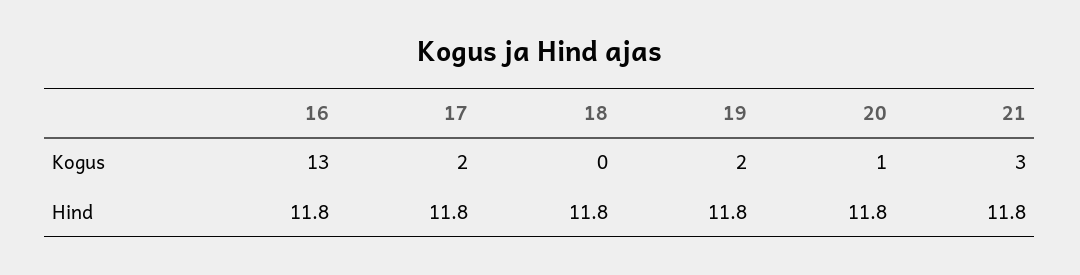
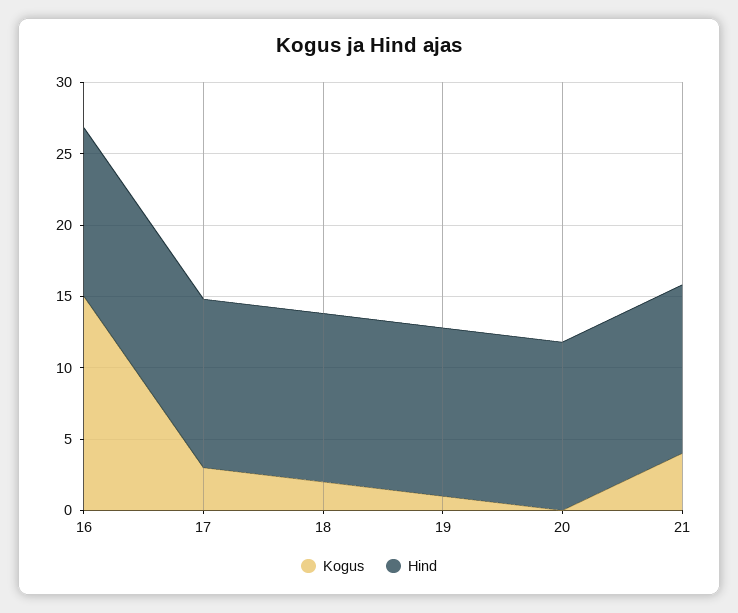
  {
    "Kogus": {
-     "16": 13,
+     "16": 15,
-     "17": 2,
+     "17": 3,
-     "18": 0,
+     "18": 2,
-     "19": 2,
+     "19": 1,
-     "20": 1,
+     "20": 0,
-     "21": 3
+     "21": 4
    },
    "Hind": {
      "16": 11.8,
      "17": 11.8,
      "18": 11.8,
      "19": 11.8,
      "20": 11.8,
      "21": 11.8
    }
  }

